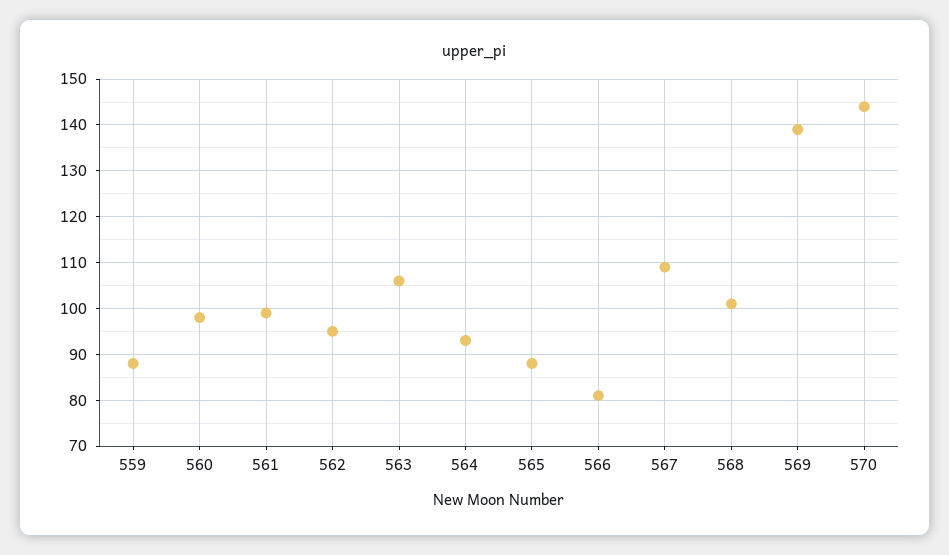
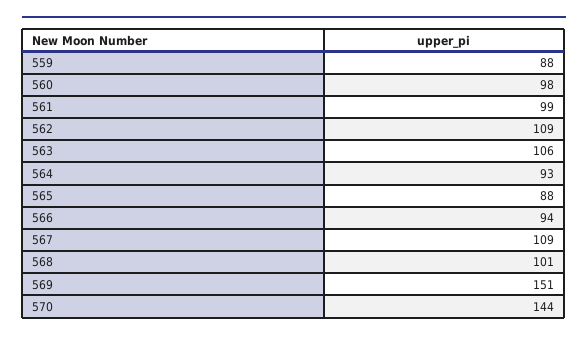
  {
    "559": 88,
    "560": 98,
    "561": 99,
-   "562": 95,
+   "562": 109,
    "563": 106,
    "564": 93,
    "565": 88,
-   "566": 80,
+   "566": 94,
    "567": 109,
    "568": 101,
-   "569": 140,
+   "569": 151,
    "570": 144
  }

